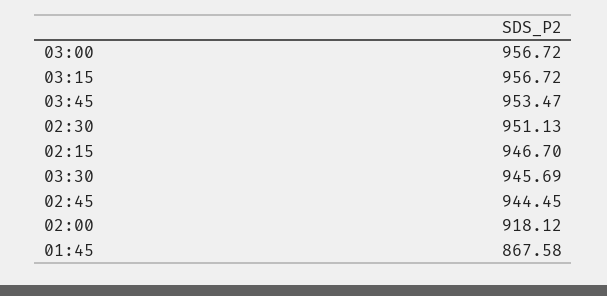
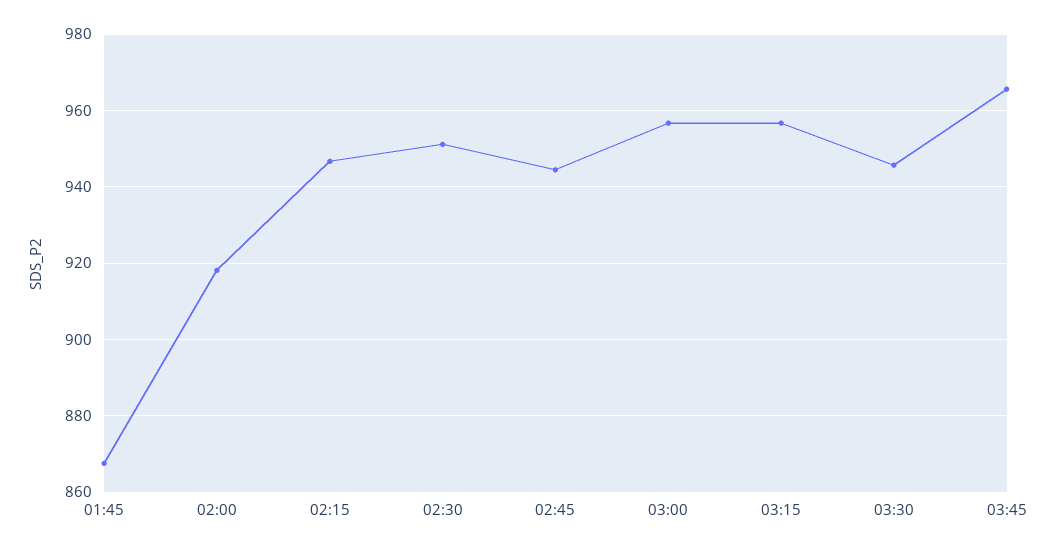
  {
    "03:00": 956.72,
    "03:15": 956.72,
-   "03:45": 953.47,
+   "03:45": 966,
    "02:30": 951.13,
    "02:15": 946.7,
    "03:30": 945.69,
    "02:45": 944.45,
    "02:00": 918.12,
    "01:45": 867.58
  }

